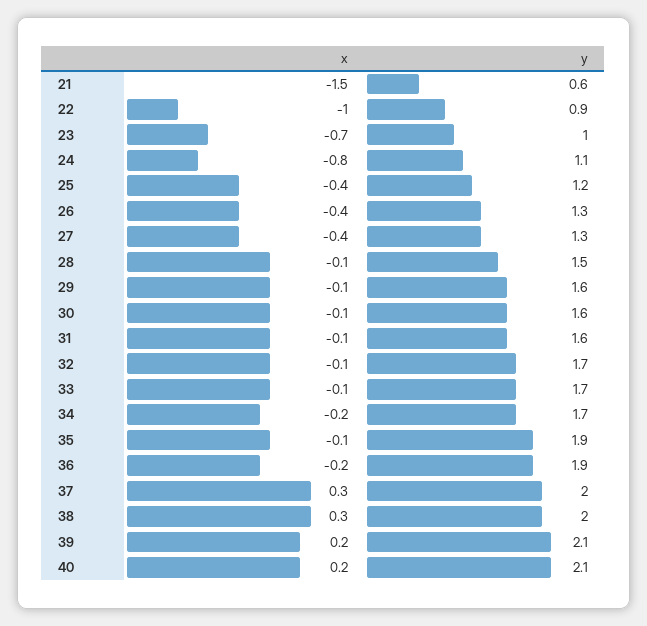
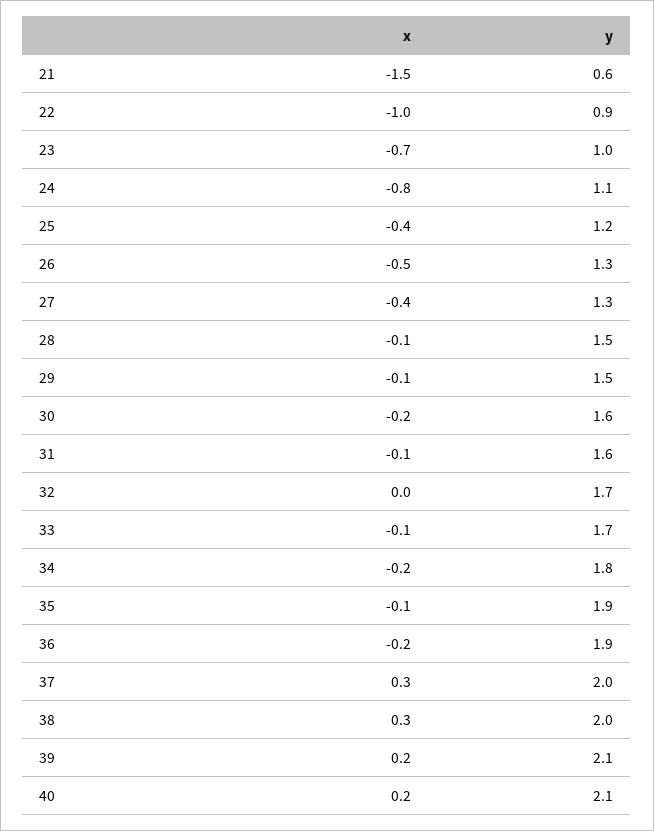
  {
    "x": {
      "21": -1.5,
      "22": -1,
      "23": -0.7,
      "24": -0.8,
      "25": -0.4,
-     "26": -0.4,
+     "26": -0.5,
      "27": -0.4,
      "28": -0.1,
      "29": -0.1,
-     "30": -0.1,
+     "30": -0.2,
      "31": -0.1,
-     "32": -0.1,
+     "32": 0,
      "33": -0.1,
      "34": -0.2,
      "35": -0.1,
      "36": -0.2,
      "37": 0.3,
      "38": 0.3,
      "39": 0.2,
      "40": 0.2
    },
    "y": {
      "21": 0.6,
      "22": 0.9,
      "23": 1,
      "24": 1.1,
      "25": 1.2,
      "26": 1.3,
      "27": 1.3,
      "28": 1.5,
-     "29": 1.6,
+     "29": 1.5,
      "30": 1.6,
      "31": 1.6,
      "32": 1.7,
      "33": 1.7,
-     "34": 1.7,
+     "34": 1.8,
      "35": 1.9,
      "36": 1.9,
      "37": 2,
      "38": 2,
      "39": 2.1,
      "40": 2.1
    }
  }

